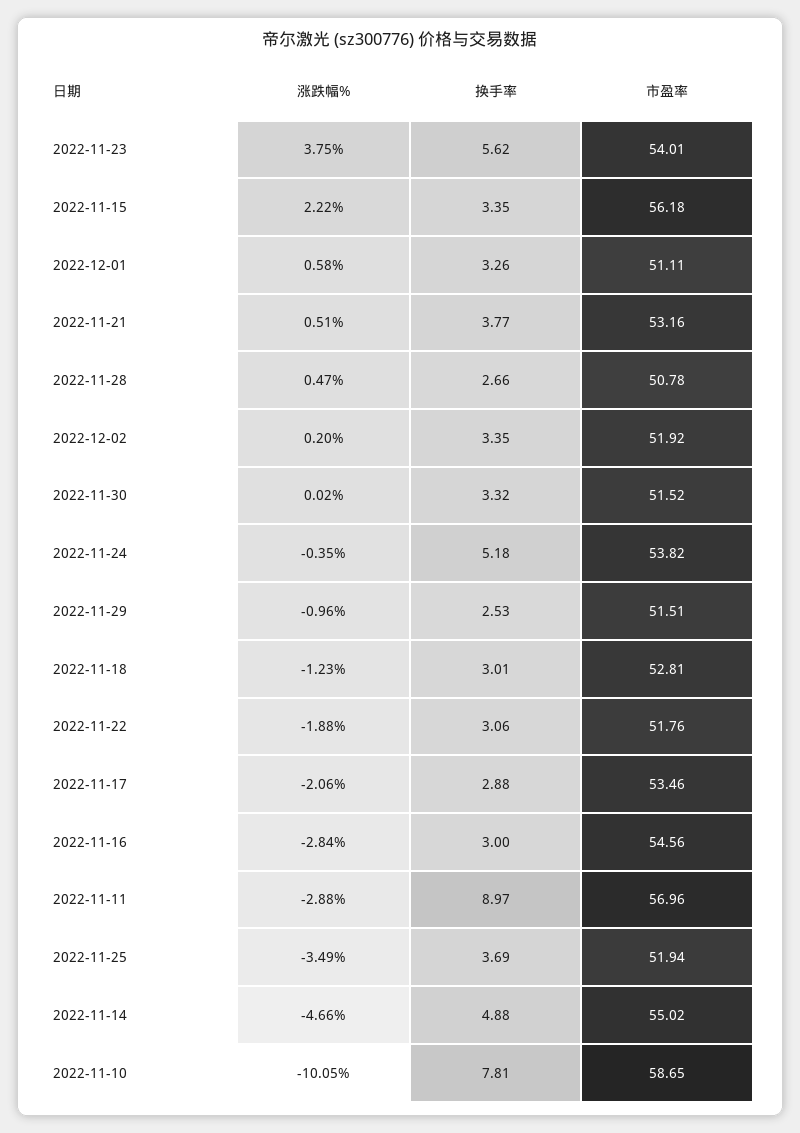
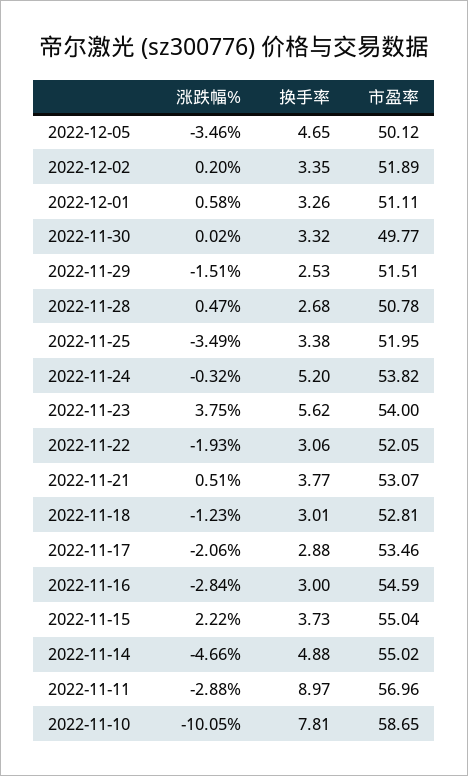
  {
    "涨跌幅%": {
      "2022-11-23": 3.75,
      "2022-11-15": 2.22,
      "2022-12-01": 0.58,
      "2022-11-21": 0.51,
      "2022-11-28": 0.47,
      "2022-12-02": 0.2,
      "2022-11-30": 0.02,
-     "2022-11-24": -0.35,
+     "2022-11-24": -0.32,
-     "2022-11-29": -0.96,
+     "2022-11-29": -1.51,
      "2022-11-18": -1.23,
-     "2022-11-22": -1.88,
+     "2022-11-22": -1.93,
      "2022-11-17": -2.06,
      "2022-11-16": -2.84,
      "2022-11-11": -2.88,
      "2022-11-25": -3.49,
      "2022-11-14": -4.66,
-     "2022-11-10": -10.05
+     "2022-11-10": -10.05,
+     "2022-12-05": -3.46
    },
    "换手率": {
      "2022-11-23": 5.62,
-     "2022-11-15": 3.35,
+     "2022-11-15": 3.73,
      "2022-12-01": 3.26,
      "2022-11-21": 3.77,
-     "2022-11-28": 2.66,
+     "2022-11-28": 2.68,
      "2022-12-02": 3.35,
      "2022-11-30": 3.32,
-     "2022-11-24": 5.18,
+     "2022-11-24": 5.2,
      "2022-11-29": 2.53,
      "2022-11-18": 3.01,
      "2022-11-22": 3.06,
      "2022-11-17": 2.88,
      "2022-11-16": 3,
      "2022-11-11": 8.97,
-     "2022-11-25": 3.69,
+     "2022-11-25": 3.38,
      "2022-11-14": 4.88,
-     "2022-11-10": 7.81
+     "2022-11-10": 7.81,
+     "2022-12-05": 4.65
    },
    "市盈率": {
-     "2022-11-23": 54.01,
+     "2022-11-23": 54,
-     "2022-11-15": 56.18,
+     "2022-11-15": 55.04,
      "2022-12-01": 51.11,
-     "2022-11-21": 53.16,
+     "2022-11-21": 53.07,
      "2022-11-28": 50.78,
-     "2022-12-02": 51.92,
+     "2022-12-02": 51.89,
-     "2022-11-30": 51.52,
+     "2022-11-30": 49.77,
      "2022-11-24": 53.82,
      "2022-11-29": 51.51,
      "2022-11-18": 52.81,
-     "2022-11-22": 51.76,
+     "2022-11-22": 52.05,
      "2022-11-17": 53.46,
-     "2022-11-16": 54.56,
+     "2022-11-16": 54.59,
      "2022-11-11": 56.96,
-     "2022-11-25": 51.94,
+     "2022-11-25": 51.95,
      "2022-11-14": 55.02,
-     "2022-11-10": 58.65
+     "2022-11-10": 58.65,
+     "2022-12-05": 50.12
    }
  }

